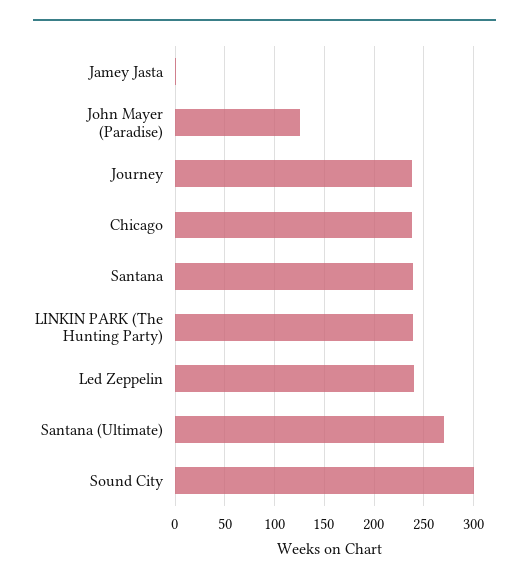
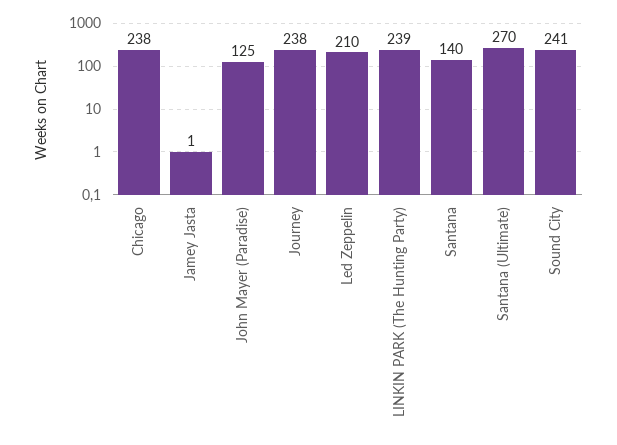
  {
    "Jamey Jasta": 1,
    "John Mayer (Paradise)": 125,
    "Journey": 238,
    "Chicago": 238,
-   "Santana": 240,
+   "Santana": 140,
    "LINKIN PARK (The Hunting Party)": 239,
-   "Led Zeppelin": 240,
+   "Led Zeppelin": 210,
    "Santana (Ultimate)": 270,
-   "Sound City": 300
+   "Sound City": 241
  }

